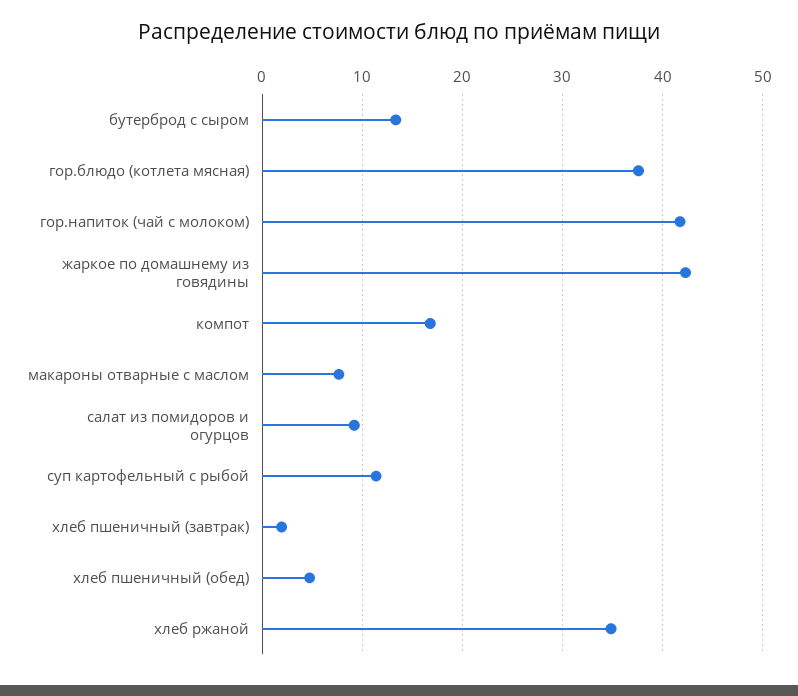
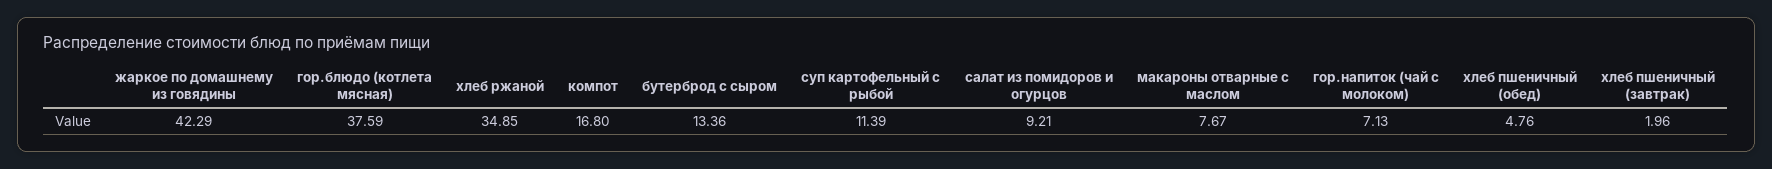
  {
    "бутерброд с сыром": 13.36,
    "гор.блюдо (котлета мясная)": 37.59,
-   "гор.напиток (чай с молоком)": 42,
+   "гор.напиток (чай с молоком)": 7.13,
    "жаркое по домашнему из говядины": 42.29,
    "компот": 16.8,
    "макароны отварные с маслом": 7.67,
    "салат из помидоров и огурцов": 9.21,
    "суп картофельный с рыбой": 11.39,
    "хлеб пшеничный (завтрак)": 1.96,
    "хлеб пшеничный (обед)": 4.76,
    "хлеб ржаной": 34.85
  }

